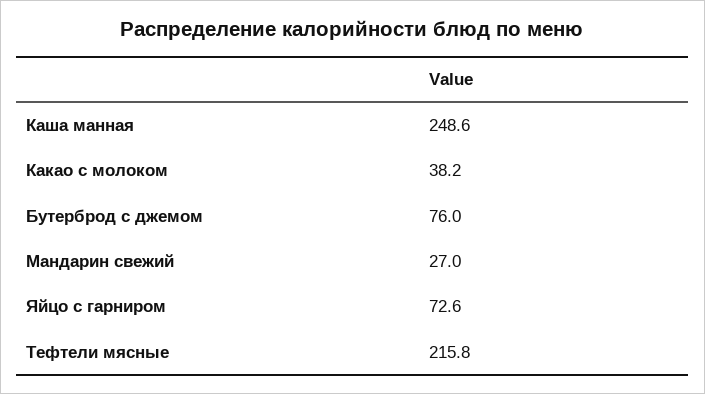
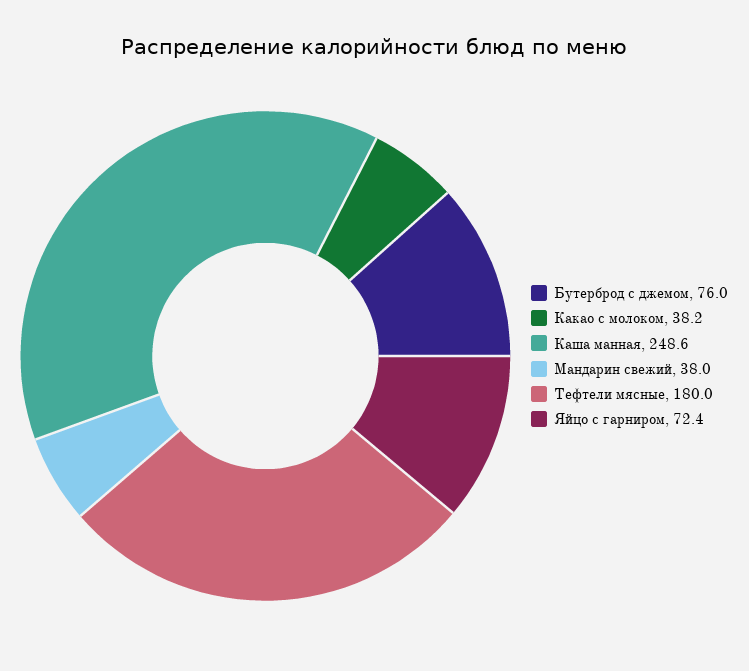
  {
    "Каша манная": 248.6,
    "Какао с молоком": 38.2,
    "Бутерброд с джемом": 76,
-   "Мандарин свежий": 27,
+   "Мандарин свежий": 38,
-   "Яйцо с гарниром": 72.6,
+   "Яйцо с гарниром": 72.4,
-   "Тефтели мясные": 215.8
+   "Тефтели мясные": 180
  }

